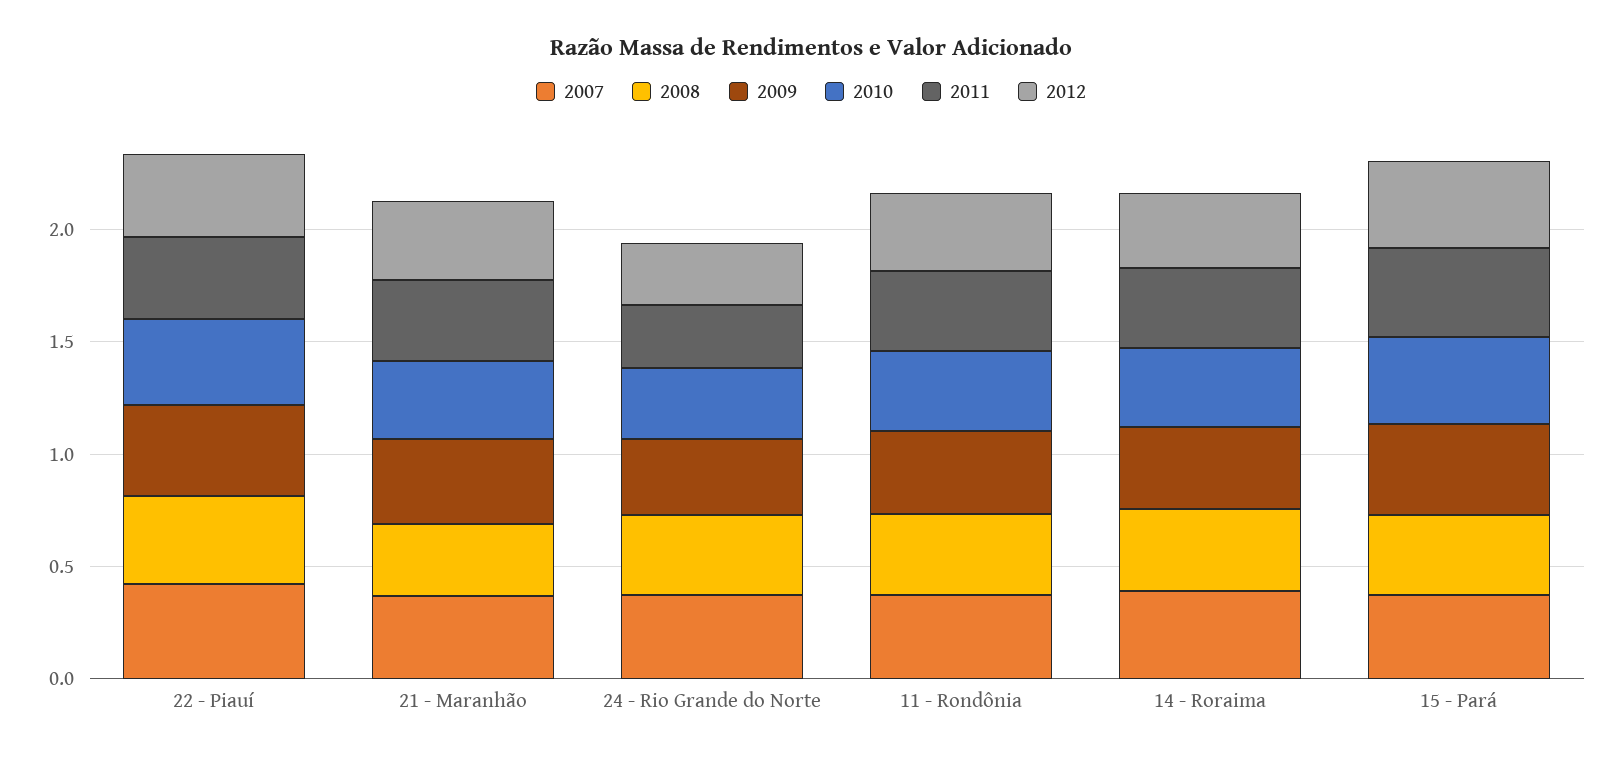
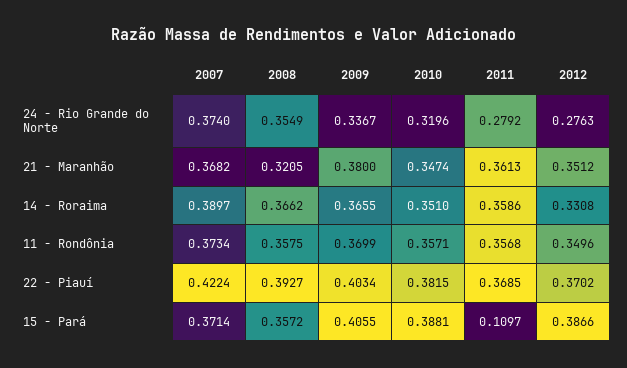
  {
    "2007": {
      "22 - Piauí": 0.4224,
      "21 - Maranhão": 0.3682,
      "24 - Rio Grande do Norte": 0.374,
      "11 - Rondônia": 0.3734,
      "14 - Roraima": 0.3897,
      "15 - Pará": 0.3714
    },
    "2008": {
      "22 - Piauí": 0.3927,
      "21 - Maranhão": 0.3205,
      "24 - Rio Grande do Norte": 0.3549,
      "11 - Rondônia": 0.3575,
      "14 - Roraima": 0.3662,
      "15 - Pará": 0.3572
    },
    "2009": {
      "22 - Piauí": 0.4034,
      "21 - Maranhão": 0.38,
      "24 - Rio Grande do Norte": 0.3367,
      "11 - Rondônia": 0.3699,
      "14 - Roraima": 0.3655,
      "15 - Pará": 0.4055
    },
    "2010": {
      "22 - Piauí": 0.3815,
      "21 - Maranhão": 0.3474,
      "24 - Rio Grande do Norte": 0.3196,
      "11 - Rondônia": 0.3571,
      "14 - Roraima": 0.351,
      "15 - Pará": 0.3881
    },
    "2011": {
      "22 - Piauí": 0.3685,
      "21 - Maranhão": 0.3613,
      "24 - Rio Grande do Norte": 0.2792,
      "11 - Rondônia": 0.3568,
      "14 - Roraima": 0.3586,
-     "15 - Pará": 0.4
+     "15 - Pará": 0.1097
    },
    "2012": {
      "22 - Piauí": 0.3702,
      "21 - Maranhão": 0.3512,
      "24 - Rio Grande do Norte": 0.2763,
      "11 - Rondônia": 0.3496,
      "14 - Roraima": 0.3308,
      "15 - Pará": 0.3866
    }
  }

